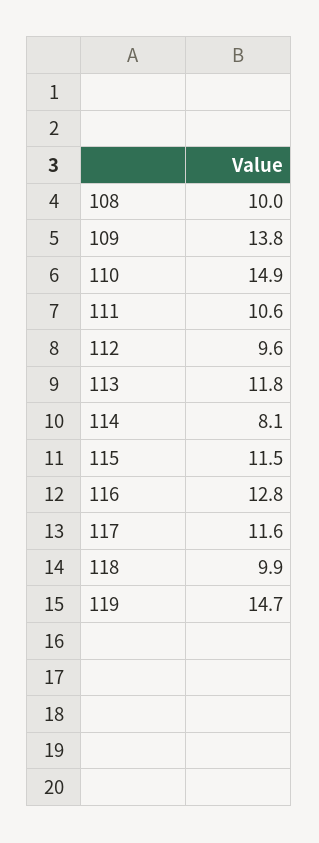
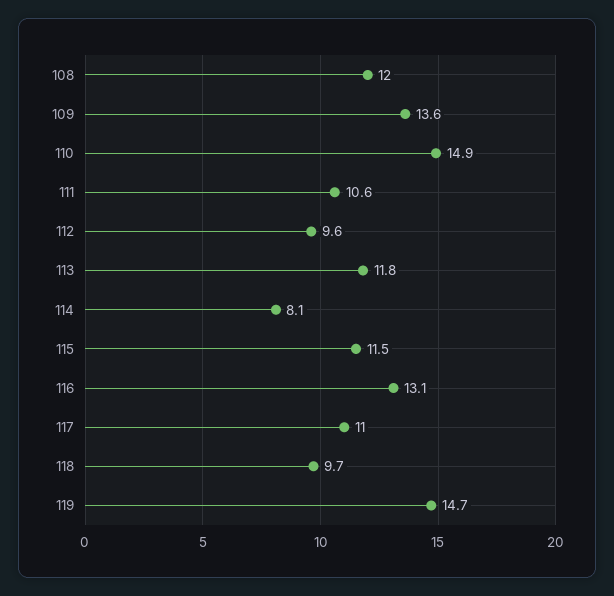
  {
-   "108": 10,
+   "108": 12,
-   "109": 13.8,
+   "109": 13.6,
    "110": 14.9,
    "111": 10.6,
    "112": 9.6,
    "113": 11.8,
    "114": 8.1,
    "115": 11.5,
-   "116": 12.8,
+   "116": 13.1,
-   "117": 11.6,
+   "117": 11,
-   "118": 9.9,
+   "118": 9.7,
    "119": 14.7
  }

